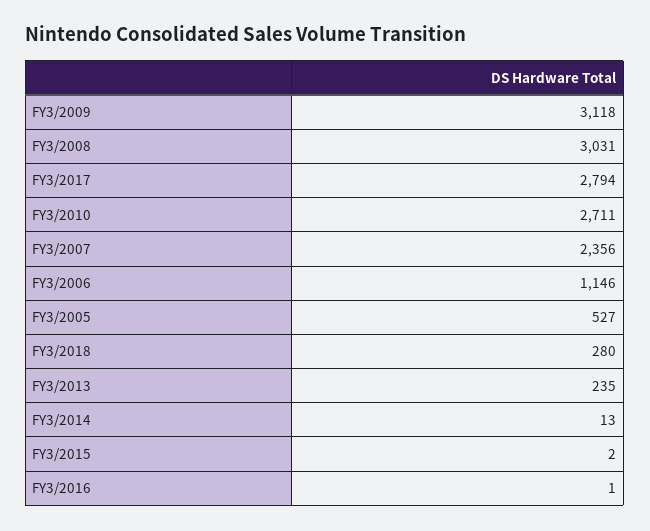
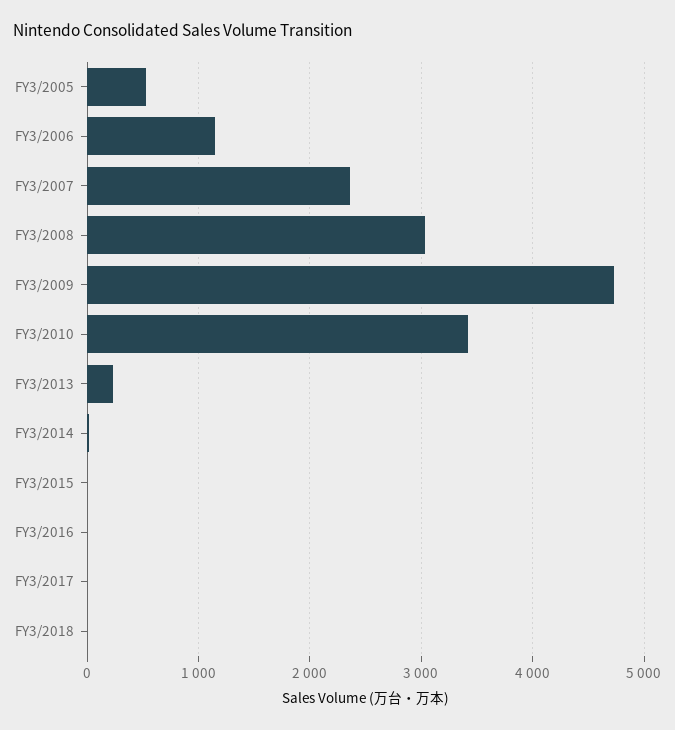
  {
-   "FY3/2009": 3118,
+   "FY3/2009": 4700,
    "FY3/2008": 3031,
-   "FY3/2017": 2794,
+   "FY3/2017": 0,
-   "FY3/2010": 2711,
+   "FY3/2010": 3400,
    "FY3/2007": 2356,
    "FY3/2006": 1146,
    "FY3/2005": 527,
-   "FY3/2018": 280,
+   "FY3/2018": 0,
    "FY3/2013": 235,
    "FY3/2014": 13,
    "FY3/2015": 2,
    "FY3/2016": 1
  }

